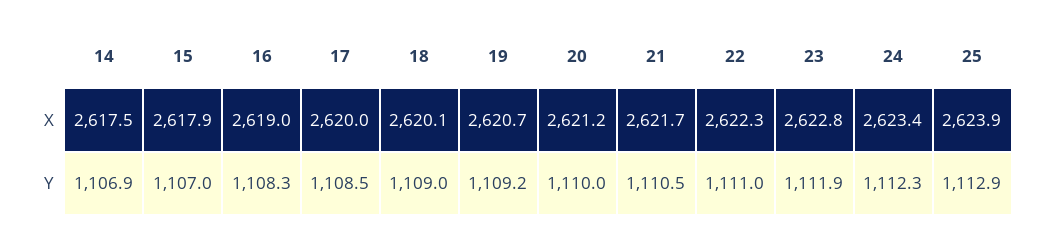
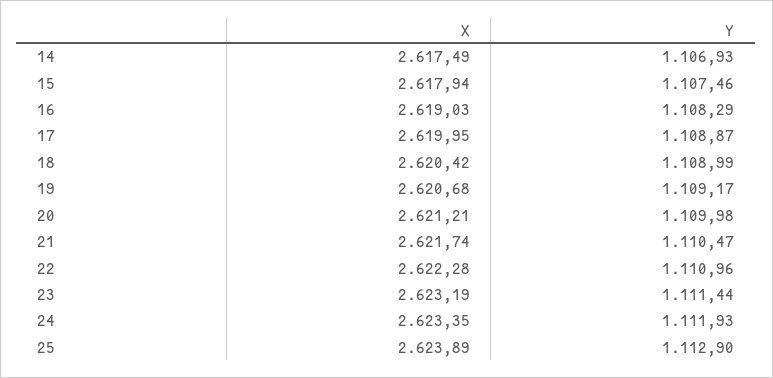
  {
    "14": {
      "X": 2617.49,
      "Y": 1106.93
    },
    "15": {
      "X": 2617.94,
-     "Y": 1107
+     "Y": 1107.46
    },
    "16": {
      "X": 2619.03,
      "Y": 1108.29
    },
    "17": {
      "X": 2619.95,
-     "Y": 1108.5
+     "Y": 1108.87
    },
    "18": {
-     "X": 2620.1,
+     "X": 2620.42,
      "Y": 1108.99
    },
    "19": {
      "X": 2620.68,
      "Y": 1109.17
    },
    "20": {
      "X": 2621.21,
      "Y": 1109.98
    },
    "21": {
      "X": 2621.74,
      "Y": 1110.47
    },
    "22": {
      "X": 2622.28,
      "Y": 1110.96
    },
    "23": {
-     "X": 2622.8,
+     "X": 2623.19,
-     "Y": 1111.9
+     "Y": 1111.44
    },
    "24": {
      "X": 2623.35,
-     "Y": 1112.3
+     "Y": 1111.93
    },
    "25": {
      "X": 2623.89,
      "Y": 1112.9
    }
  }

